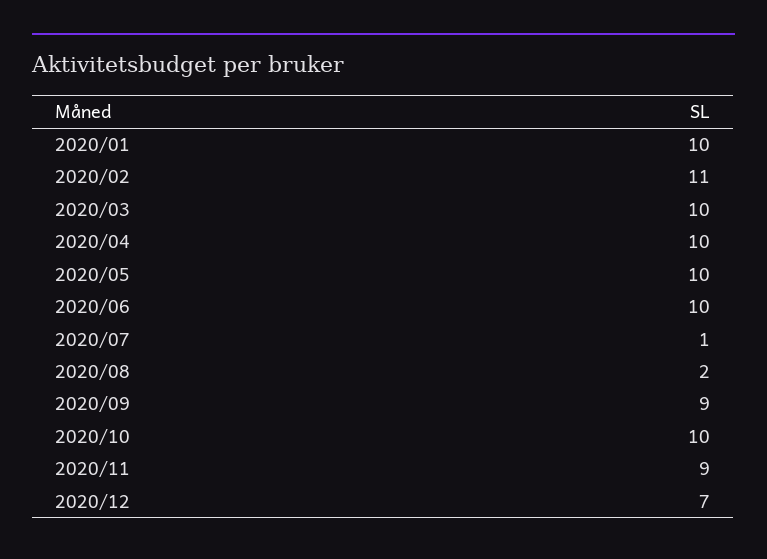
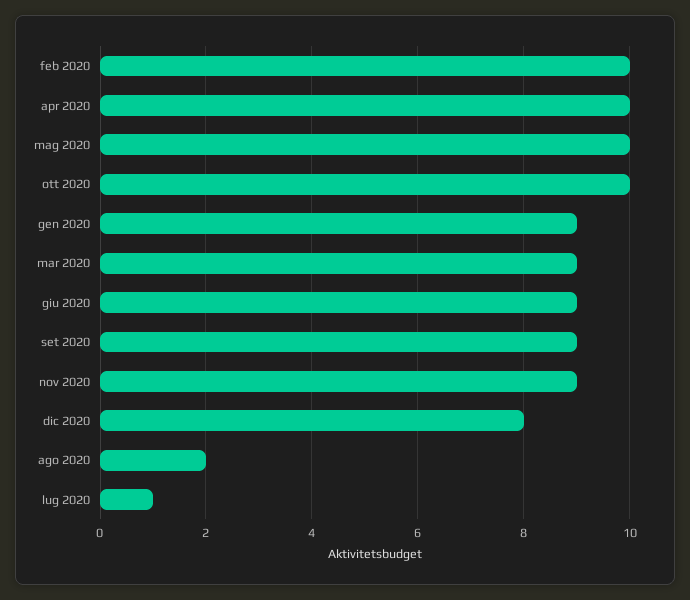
  {
-   "2020/01": 10,
+   "2020/01": 9,
-   "2020/02": 11,
+   "2020/02": 10,
-   "2020/03": 10,
+   "2020/03": 9,
    "2020/04": 10,
    "2020/05": 10,
-   "2020/06": 10,
+   "2020/06": 9,
    "2020/07": 1,
    "2020/08": 2,
    "2020/09": 9,
    "2020/10": 10,
    "2020/11": 9,
-   "2020/12": 7
+   "2020/12": 8
  }

